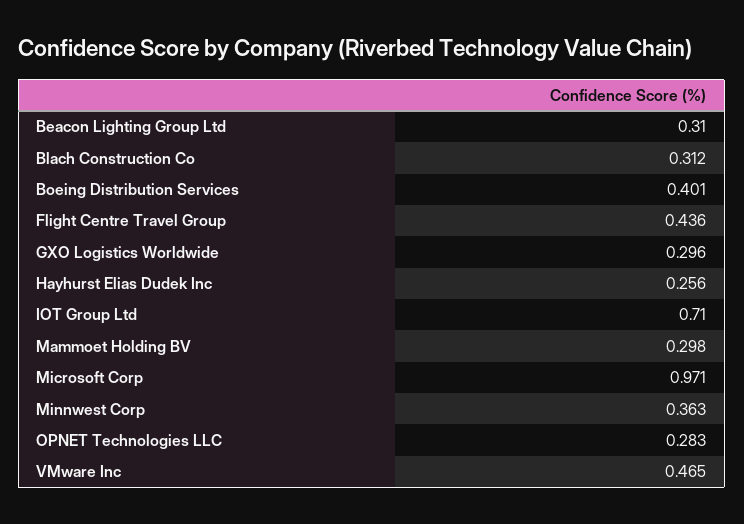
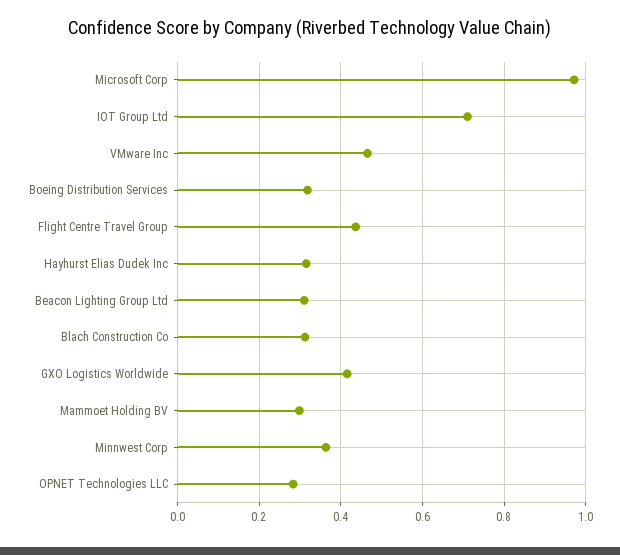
  {
    "Beacon Lighting Group Ltd": 0.31,
    "Blach Construction Co": 0.312,
-   "Boeing Distribution Services": 0.401,
+   "Boeing Distribution Services": 0.32,
    "Flight Centre Travel Group": 0.436,
-   "GXO Logistics Worldwide": 0.296,
+   "GXO Logistics Worldwide": 0.42,
-   "Hayhurst Elias Dudek Inc": 0.256,
+   "Hayhurst Elias Dudek Inc": 0.32,
    "IOT Group Ltd": 0.71,
    "Mammoet Holding BV": 0.298,
    "Microsoft Corp": 0.971,
    "Minnwest Corp": 0.363,
    "OPNET Technologies LLC": 0.283,
    "VMware Inc": 0.465
  }

